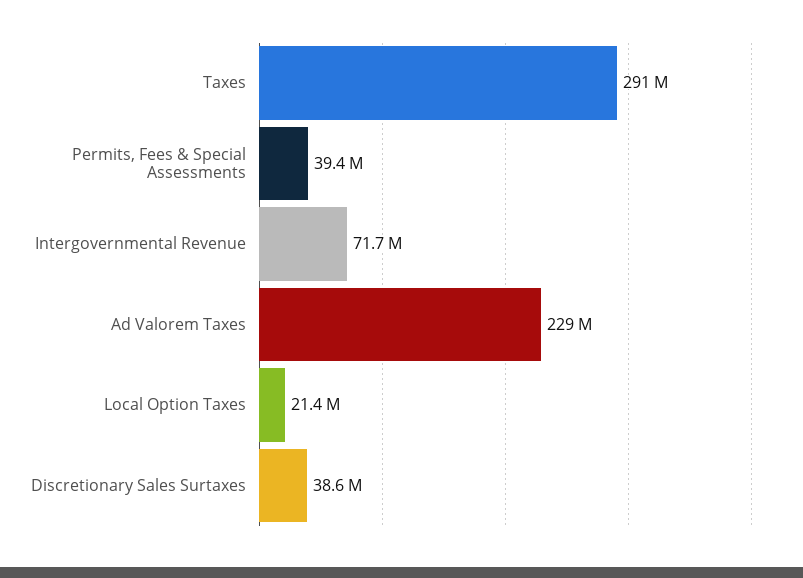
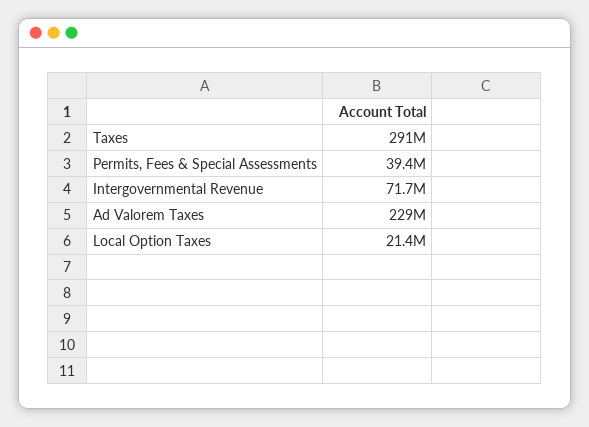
  {
    "Taxes": 291000000,
    "Permits, Fees & Special Assessments": 39400000,
    "Intergovernmental Revenue": 71700000,
    "Ad Valorem Taxes": 229000000,
-   "Local Option Taxes": 21400000,
+   "Local Option Taxes": 21400000
-   "Discretionary Sales Surtaxes": 38600000
  }

